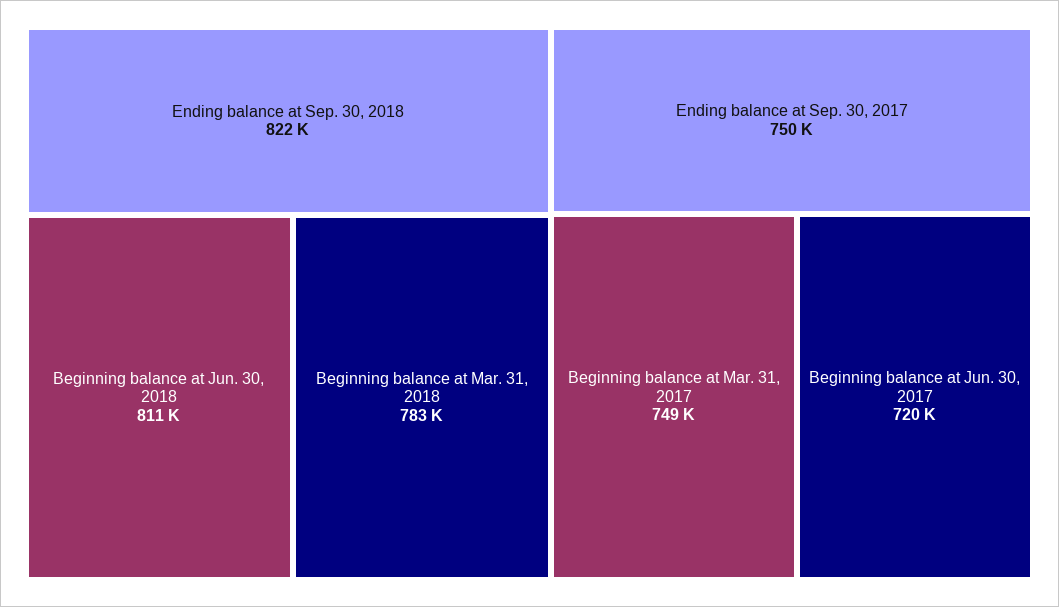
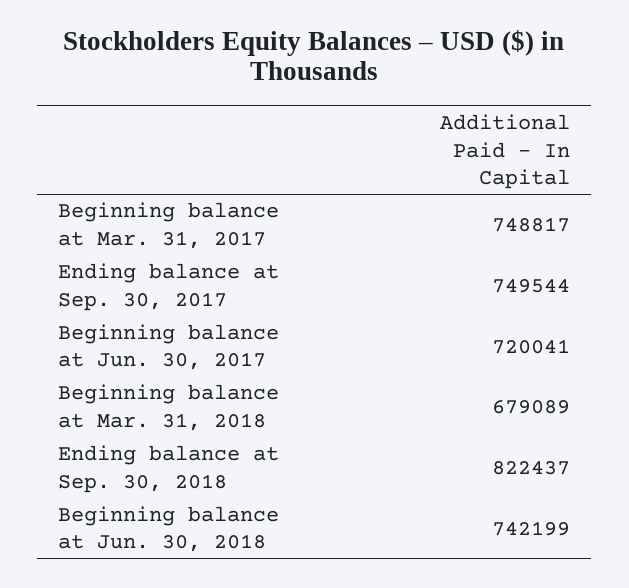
  {
    "Ending balance at Sep. 30, 2018": 822437,
-   "Beginning balance at Jun. 30, 2018": 811000,
+   "Beginning balance at Jun. 30, 2018": 742199,
-   "Beginning balance at Mar. 31, 2018": 783000,
+   "Beginning balance at Mar. 31, 2018": 679089,
    "Ending balance at Sep. 30, 2017": 749544,
    "Beginning balance at Mar. 31, 2017": 748817,
    "Beginning balance at Jun. 30, 2017": 720041
  }

